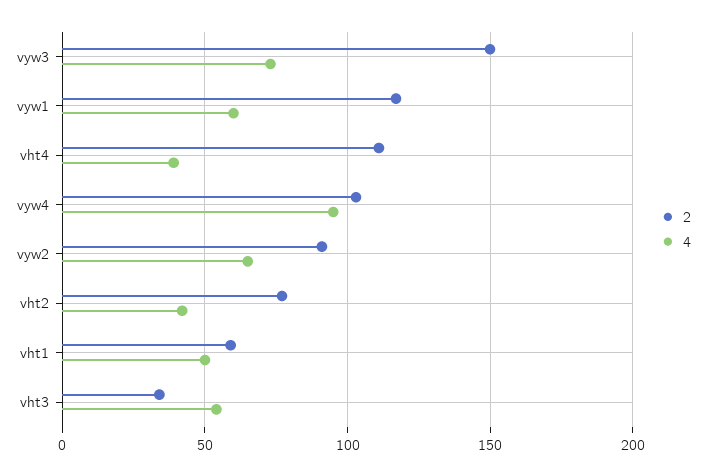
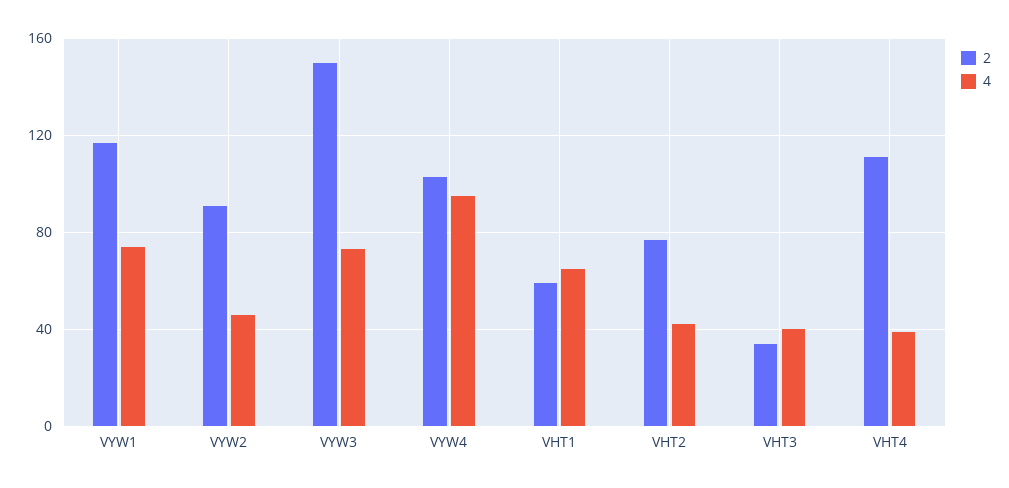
  {
    "2": {
      "vyw3": 150,
      "vyw1": 115,
      "vht4": 110,
      "vyw4": 105,
      "vyw2": 90,
      "vht2": 75,
      "vht1": 60,
      "vht3": 35
    },
    "4": {
      "vyw3": 75,
-     "vyw1": 60,
+     "vyw1": 75,
      "vht4": 40,
      "vyw4": 95,
-     "vyw2": 65,
+     "vyw2": 45,
      "vht2": 40,
-     "vht1": 50,
+     "vht1": 65,
-     "vht3": 55
+     "vht3": 40
    }
  }

